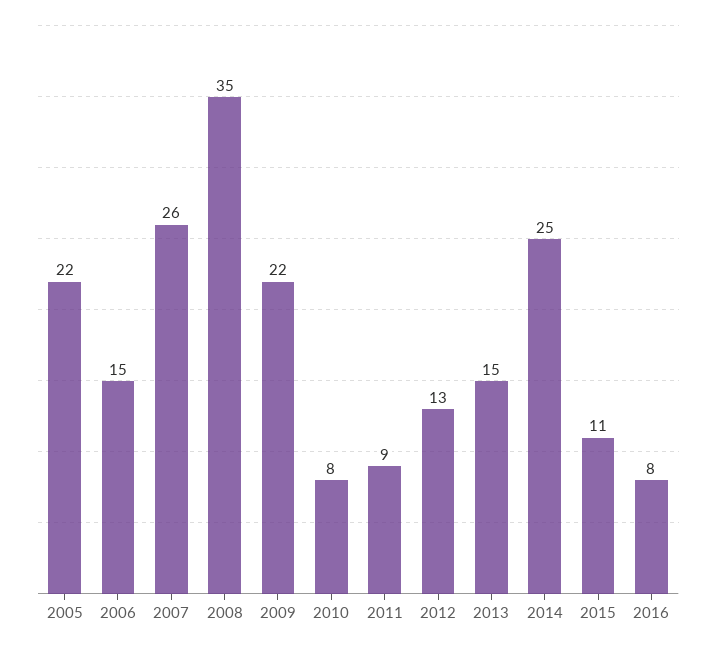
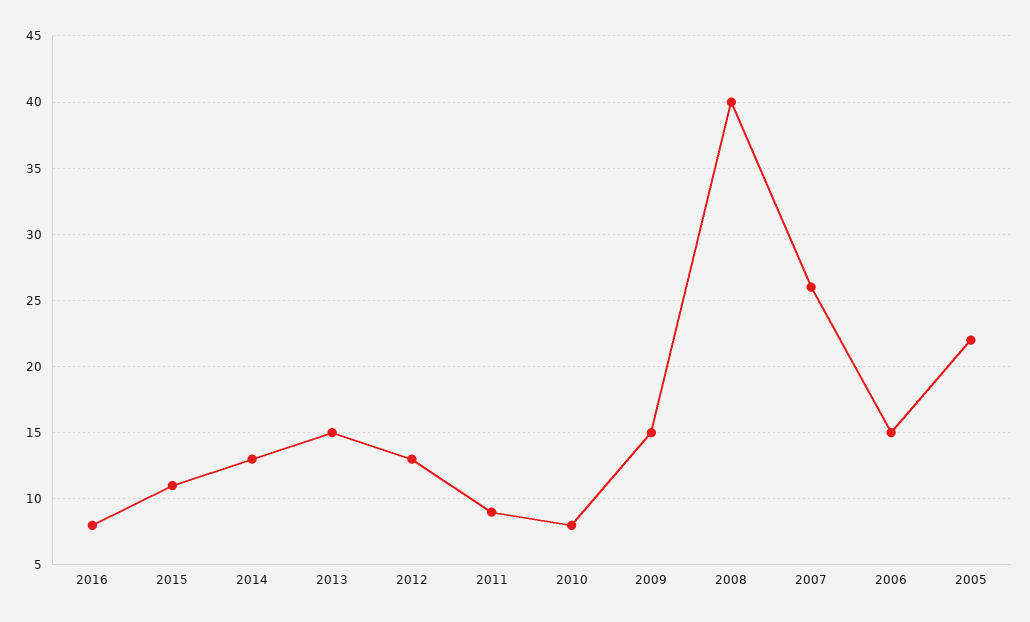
  {
    "2005": 22,
    "2006": 15,
    "2007": 26,
-   "2008": 35,
+   "2008": 40,
-   "2009": 22,
+   "2009": 15,
    "2010": 8,
    "2011": 9,
    "2012": 13,
    "2013": 15,
-   "2014": 25,
+   "2014": 13,
    "2015": 11,
    "2016": 8
  }

